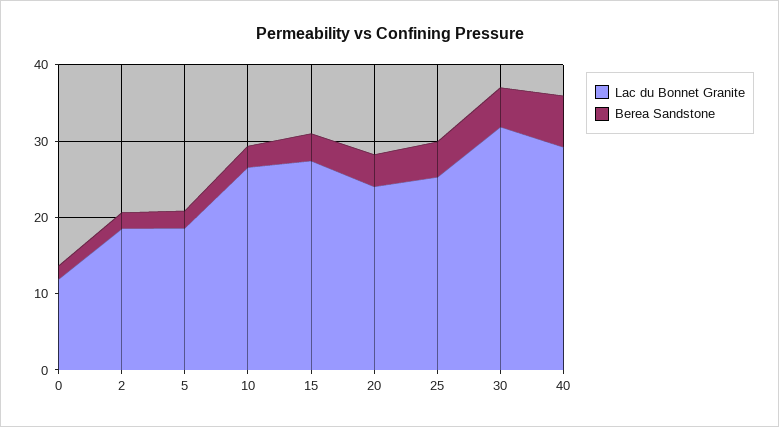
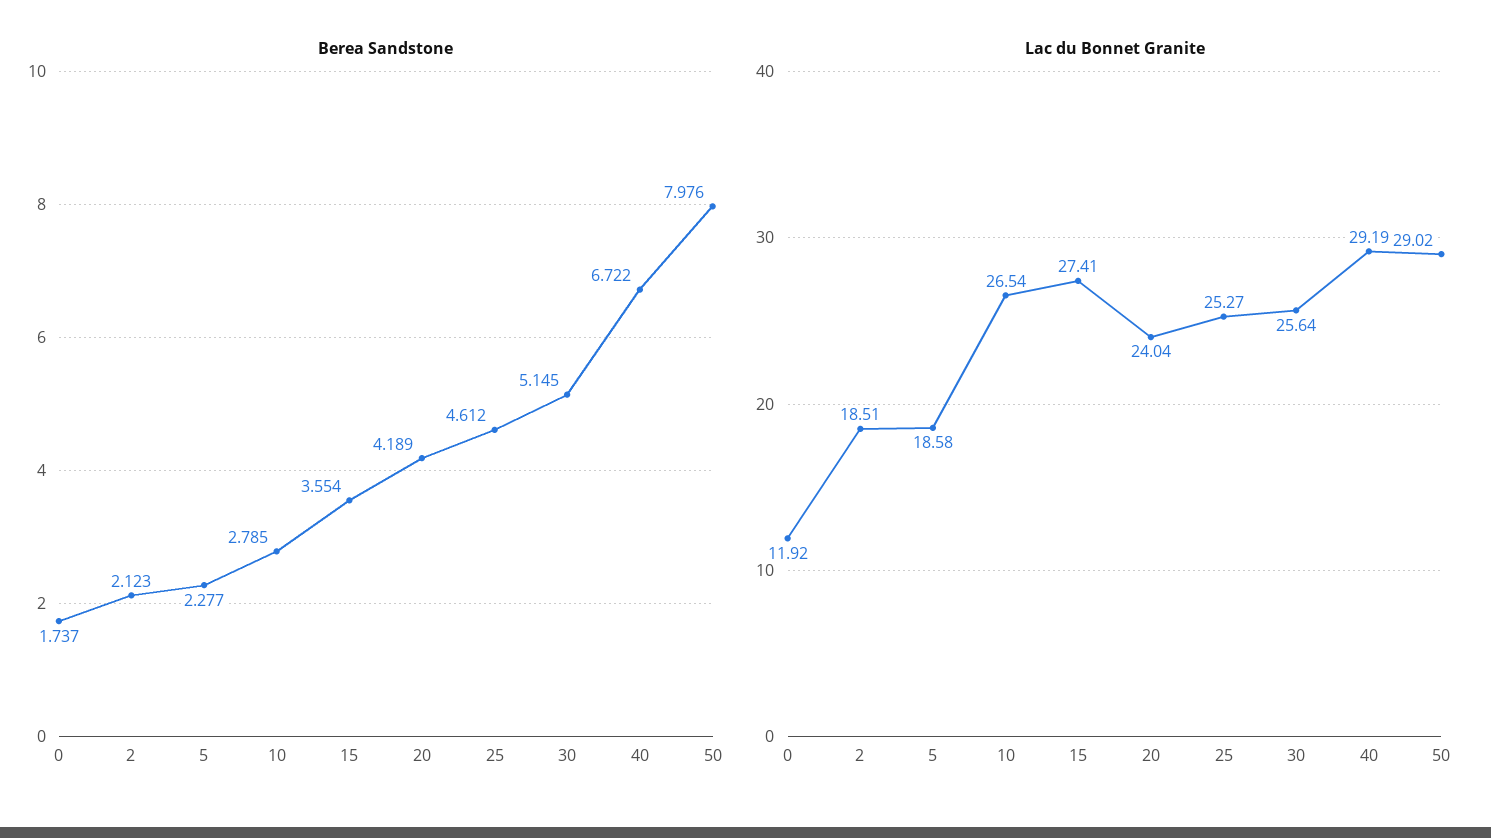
  {
    "Lac du Bonnet Granite": {
      "0": 11.92,
      "2": 18.51,
      "5": 18.58,
      "10": 26.54,
      "15": 27.41,
      "20": 24.04,
      "25": 25.27,
-     "30": 32,
+     "30": 25.64,
-     "40": 29.19
+     "40": 29.19,
+     "50": 29.02
    },
    "Berea Sandstone": {
      "0": 1.737,
      "2": 2.123,
      "5": 2.277,
      "10": 2.785,
      "15": 3.554,
      "20": 4.189,
      "25": 4.612,
      "30": 5.145,
-     "40": 6.722
+     "40": 6.722,
+     "50": 7.976
    }
  }

